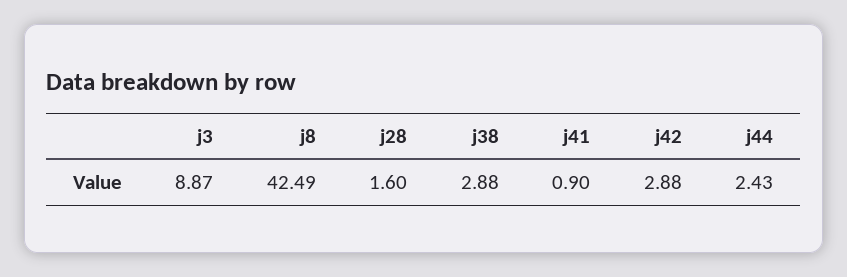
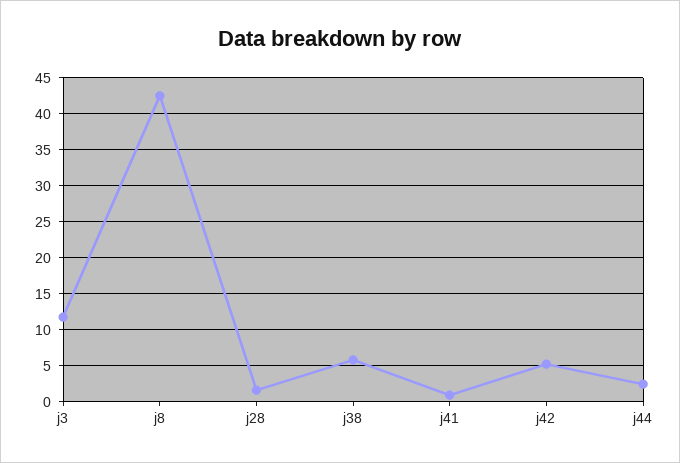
  {
-   "j3": 8.87,
+   "j3": 12,
    "j8": 42.49,
    "j28": 1.6,
-   "j38": 2.88,
+   "j38": 6,
    "j41": 0.9,
-   "j42": 2.88,
+   "j42": 5,
    "j44": 2.43
  }

